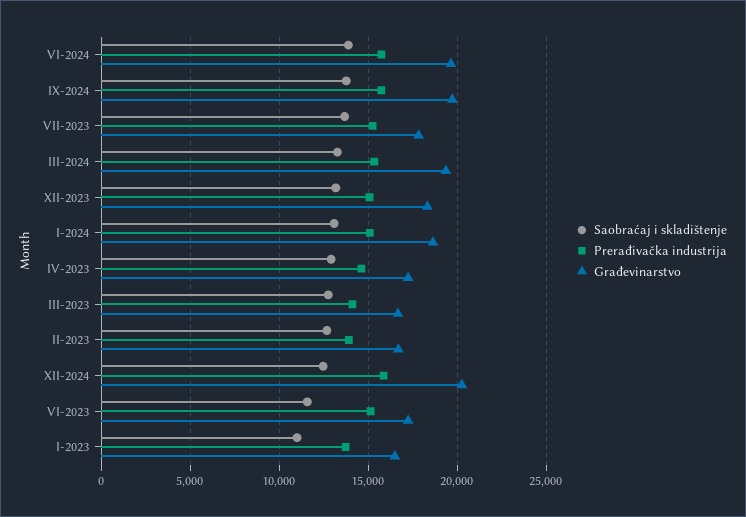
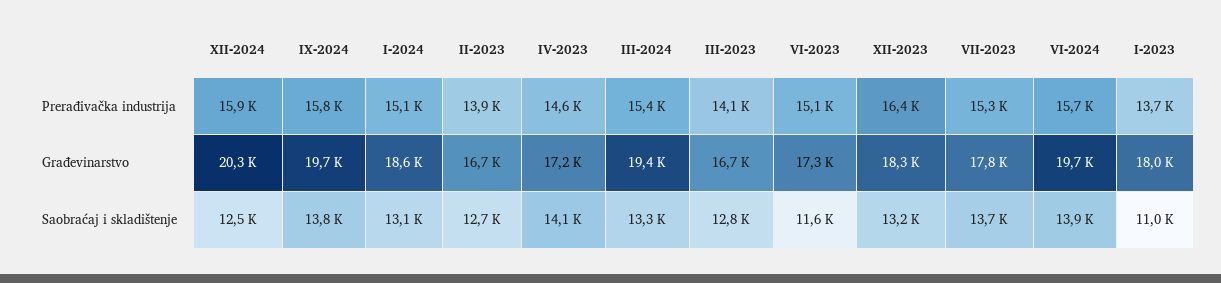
  {
    "Saobraćaj i skladištenje": {
      "VI-2024": 13900,
      "IX-2024": 13800,
      "VII-2023": 13700,
      "III-2024": 13300,
      "XII-2023": 13200,
      "I-2024": 13100,
-     "IV-2023": 13000,
+     "IV-2023": 14100,
      "III-2023": 12800,
      "II-2023": 12700,
      "XII-2024": 12500,
      "VI-2023": 11600,
      "I-2023": 11000
    },
    "Prerađivačka industrija": {
      "VI-2024": 15700,
      "IX-2024": 15800,
      "VII-2023": 15300,
      "III-2024": 15400,
-     "XII-2023": 15000,
+     "XII-2023": 16400,
      "I-2024": 15100,
      "IV-2023": 14600,
      "III-2023": 14100,
      "II-2023": 13900,
      "XII-2024": 15900,
      "VI-2023": 15100,
      "I-2023": 13700
    },
    "Građevinarstvo": {
      "VI-2024": 19700,
      "IX-2024": 19700,
      "VII-2023": 17800,
      "III-2024": 19400,
      "XII-2023": 18300,
      "I-2024": 18600,
      "IV-2023": 17200,
      "III-2023": 16700,
      "II-2023": 16700,
      "XII-2024": 20300,
      "VI-2023": 17300,
-     "I-2023": 16500
+     "I-2023": 18000
    }
  }

